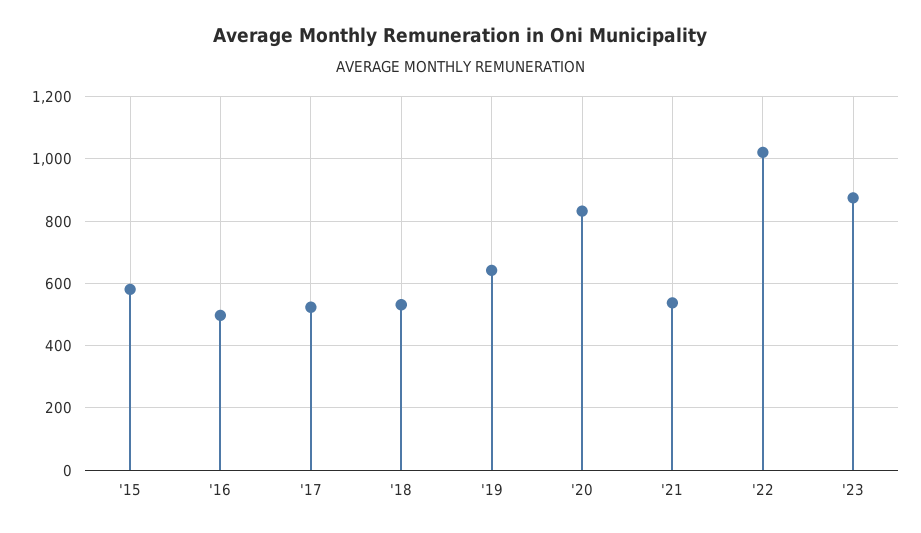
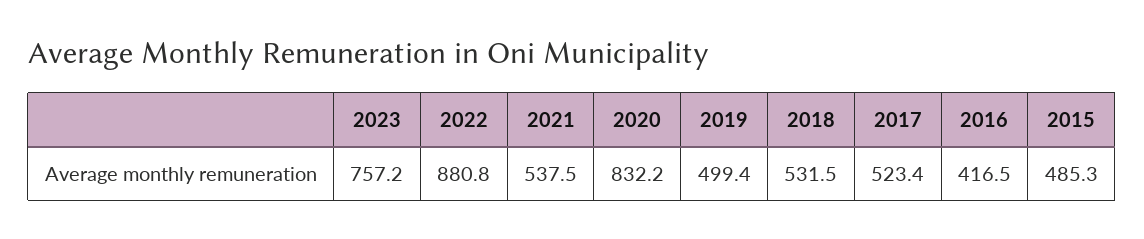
  {
-   "'15": 580,
+   "'15": 485.3,
-   "'16": 500,
+   "'16": 416.5,
    "'17": 523.4,
    "'18": 531.5,
-   "'19": 640,
+   "'19": 499.4,
    "'20": 832.2,
    "'21": 537.5,
-   "'22": 1020,
+   "'22": 880.8,
-   "'23": 880
+   "'23": 757.2
  }

